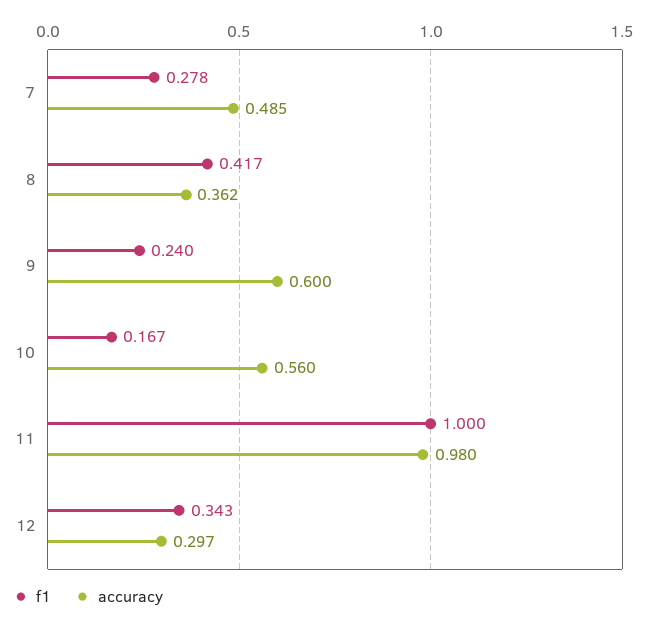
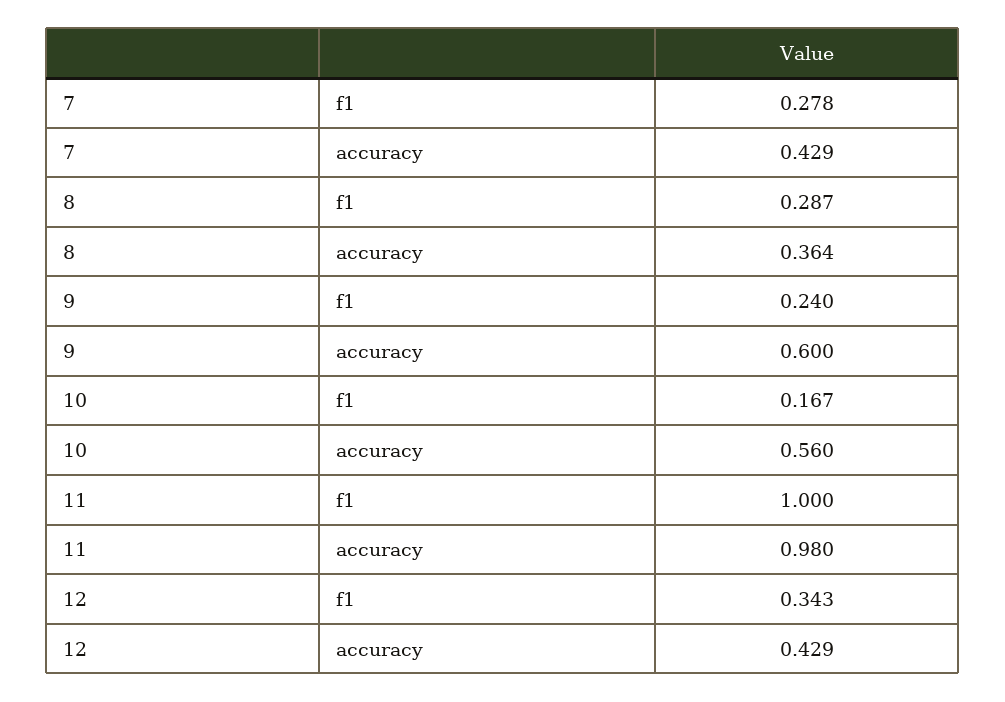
  {
    "f1": {
      "7": 0.278,
-     "8": 0.417,
+     "8": 0.287,
      "9": 0.24,
      "10": 0.167,
      "11": 1,
      "12": 0.343
    },
    "accuracy": {
-     "7": 0.485,
+     "7": 0.429,
-     "8": 0.362,
+     "8": 0.364,
      "9": 0.6,
      "10": 0.56,
      "11": 0.98,
-     "12": 0.297
+     "12": 0.429
    }
  }

